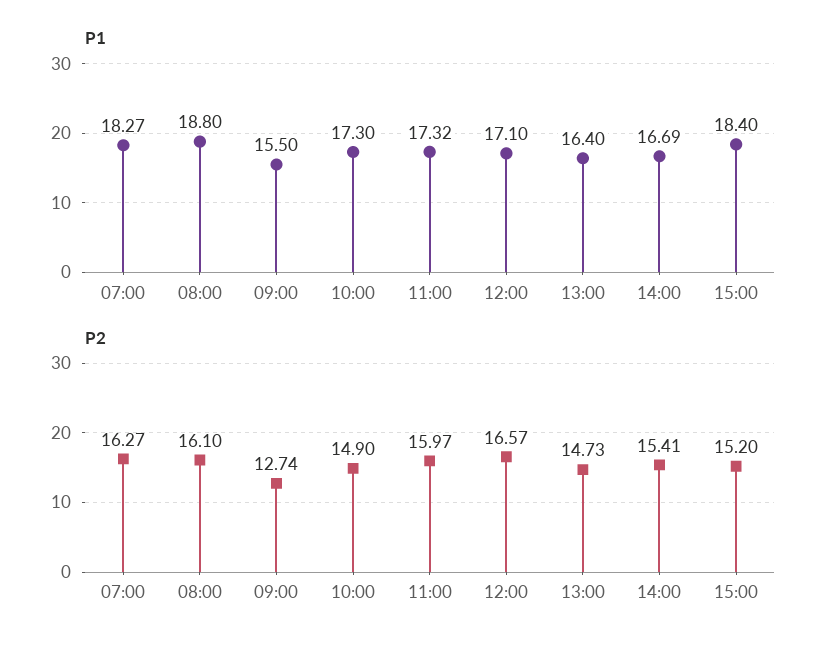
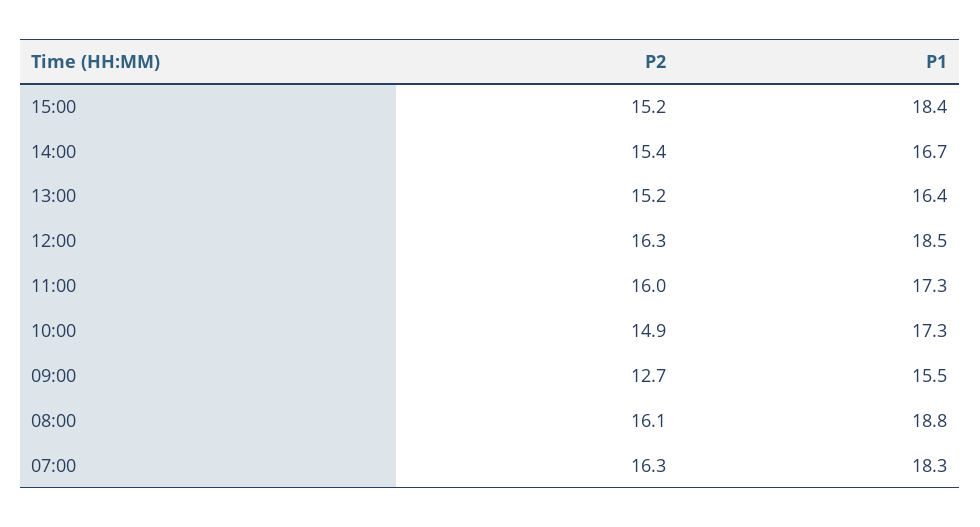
  {
    "P1": {
      "07:00": 18.27,
      "08:00": 18.8,
      "09:00": 15.5,
      "10:00": 17.3,
      "11:00": 17.32,
-     "12:00": 17.1,
+     "12:00": 18.5,
      "13:00": 16.4,
      "14:00": 16.69,
      "15:00": 18.4
    },
    "P2": {
      "07:00": 16.27,
      "08:00": 16.1,
      "09:00": 12.74,
      "10:00": 14.9,
      "11:00": 15.97,
-     "12:00": 16.57,
+     "12:00": 16.3,
-     "13:00": 14.73,
+     "13:00": 15.2,
      "14:00": 15.41,
      "15:00": 15.2
    }
  }

